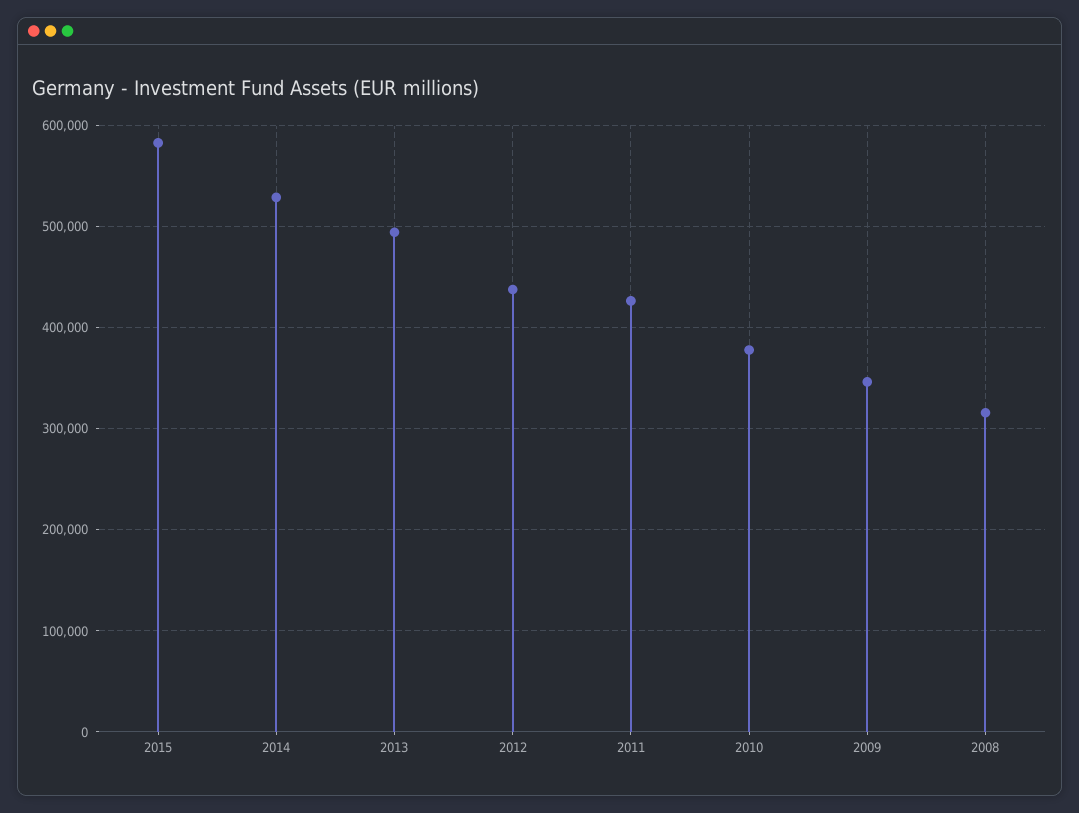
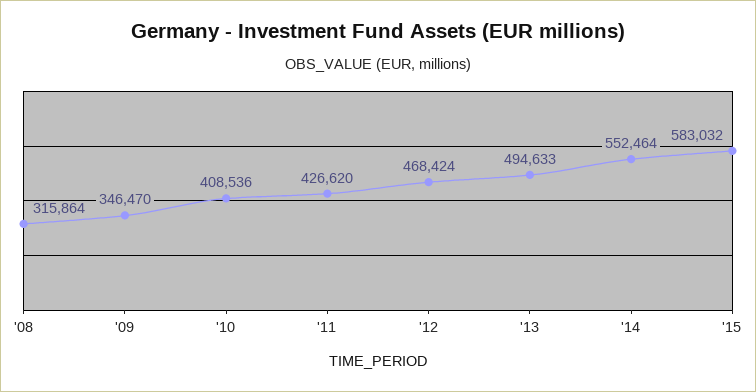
  {
    "2015": 583032,
-   "2014": 530000,
+   "2014": 552464,
    "2013": 494633,
-   "2012": 440000,
+   "2012": 468424,
    "2011": 426620,
-   "2010": 380000,
+   "2010": 408536,
    "2009": 346470,
    "2008": 315864
  }

